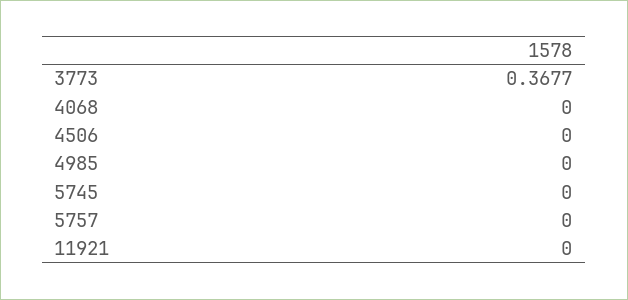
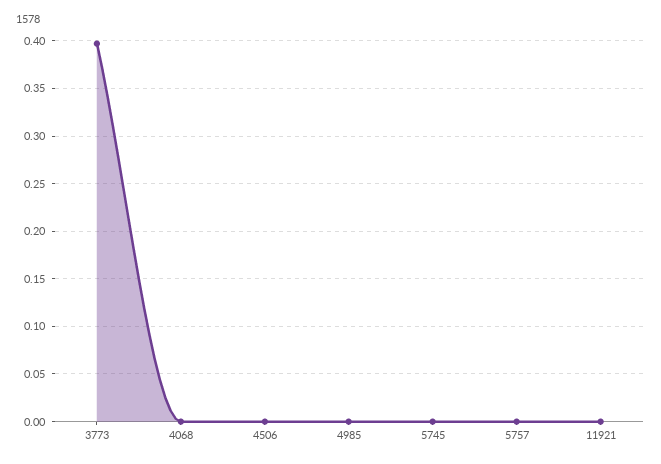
  {
-   "3773": 0.3677,
+   "3773": 0.4,
    "4068": 0,
    "4506": 0,
    "4985": 0,
    "5745": 0,
    "5757": 0,
    "11921": 0
  }

